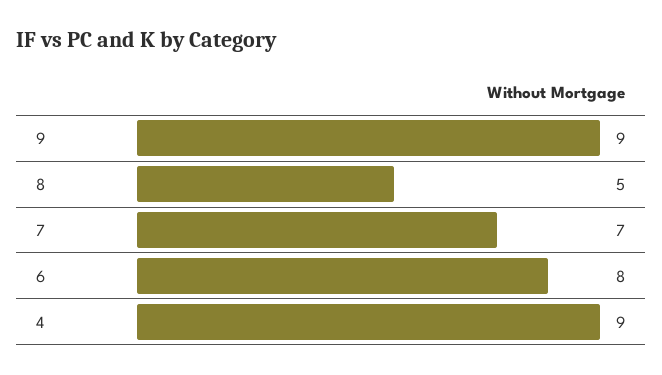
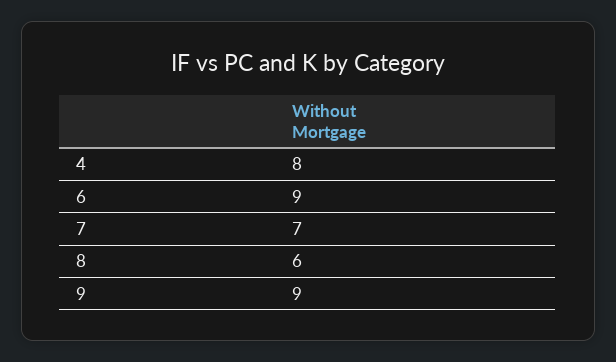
  {
    "9": 9,
-   "8": 5,
+   "8": 6,
    "7": 7,
-   "6": 8,
+   "6": 9,
-   "4": 9
+   "4": 8
  }

